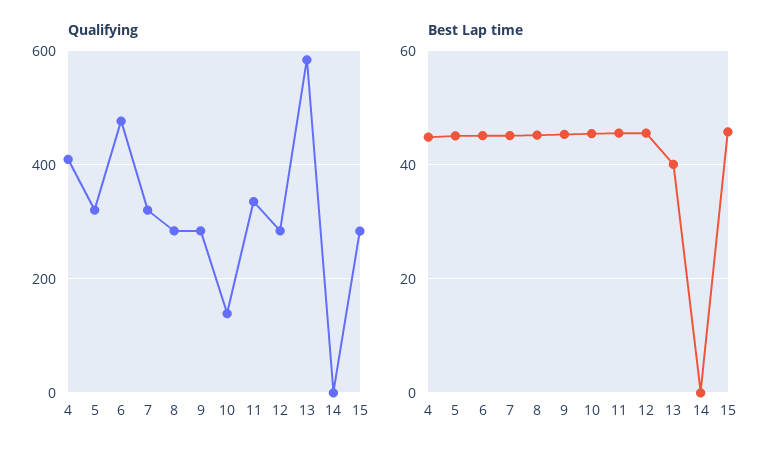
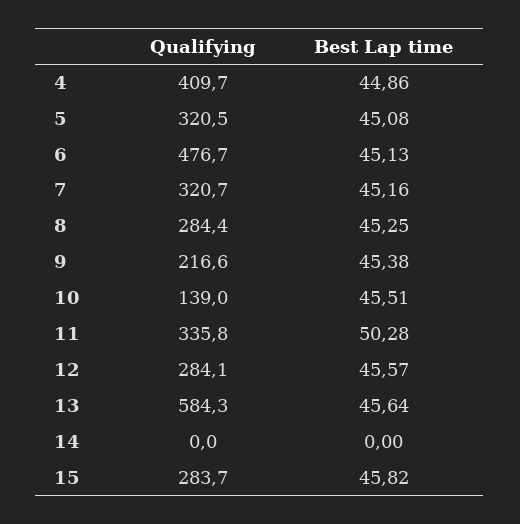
  {
    "Qualifying": {
      "4": 409.7,
      "5": 320.5,
      "6": 476.7,
      "7": 320.7,
      "8": 284.4,
-     "9": 280,
+     "9": 216.6,
      "10": 139,
      "11": 335.8,
      "12": 284.1,
      "13": 584.3,
      "14": 0,
      "15": 283.7
    },
    "Best Lap time": {
      "4": 44.86,
      "5": 45.08,
      "6": 45.13,
      "7": 45.16,
      "8": 45.25,
      "9": 45.38,
      "10": 45.51,
-     "11": 46,
+     "11": 50.28,
      "12": 45.57,
-     "13": 40,
+     "13": 45.64,
      "14": 0,
      "15": 45.82
    }
  }

